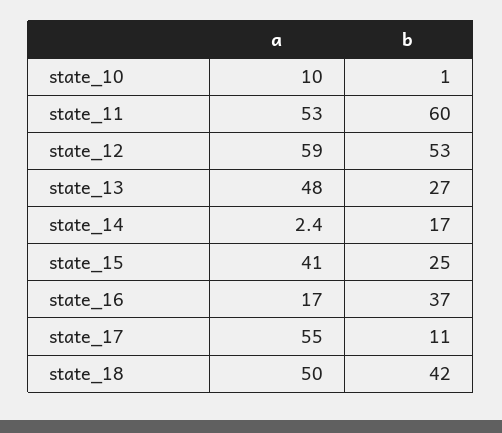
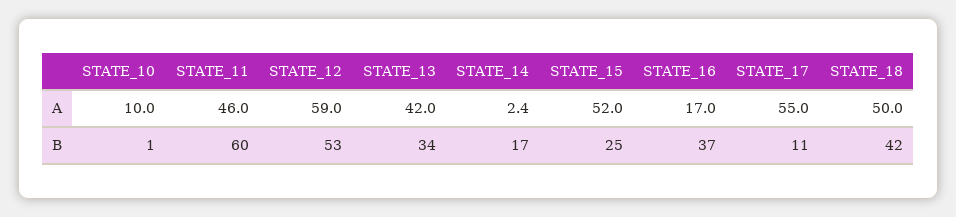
  {
    "a": {
      "state_10": 10,
-     "state_11": 53,
+     "state_11": 46,
      "state_12": 59,
-     "state_13": 48,
+     "state_13": 42,
      "state_14": 2.4,
-     "state_15": 41,
+     "state_15": 52,
      "state_16": 17,
      "state_17": 55,
      "state_18": 50
    },
    "b": {
      "state_10": 1,
      "state_11": 60,
      "state_12": 53,
-     "state_13": 27,
+     "state_13": 34,
      "state_14": 17,
      "state_15": 25,
      "state_16": 37,
      "state_17": 11,
      "state_18": 42
    }
  }

